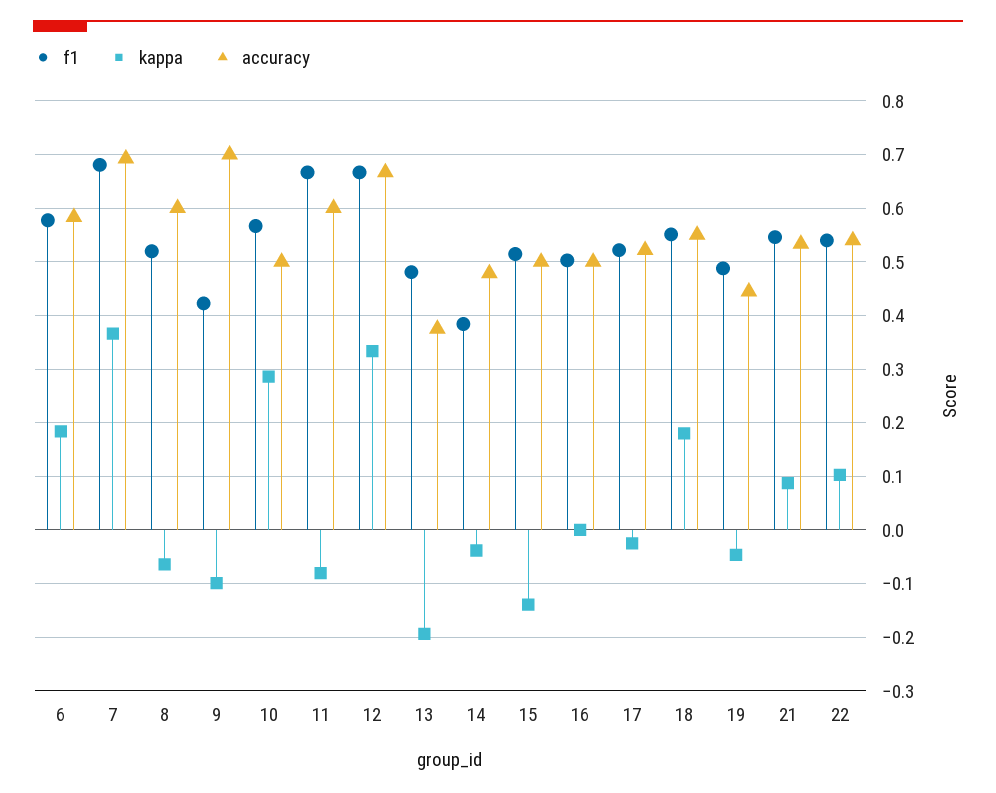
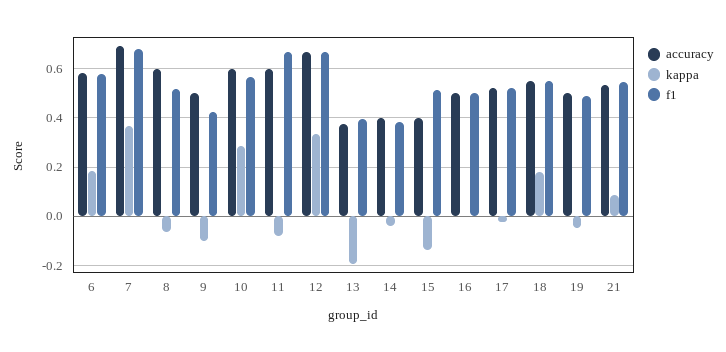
  {
    "f1": {
      "6": 0.58,
      "7": 0.68,
      "8": 0.52,
      "9": 0.42,
      "10": 0.56,
      "11": 0.66,
      "12": 0.66,
-     "13": 0.48,
+     "13": 0.4,
      "14": 0.38,
      "15": 0.52,
      "16": 0.5,
      "17": 0.52,
      "18": 0.56,
      "19": 0.48,
-     "21": 0.54,
+     "21": 0.54
-     "22": 0.54
    },
    "kappa": {
      "6": 0.18,
      "7": 0.36,
      "8": -0.06,
      "9": -0.1,
      "10": 0.28,
      "11": -0.08,
      "12": 0.34,
      "13": -0.2,
      "14": -0.04,
      "15": -0.14,
      "16": 0,
      "17": -0.02,
      "18": 0.18,
      "19": -0.04,
-     "21": 0.08,
+     "21": 0.08
-     "22": 0.1
    },
    "accuracy": {
      "6": 0.58,
      "7": 0.7,
      "8": 0.6,
-     "9": 0.7,
+     "9": 0.5,
-     "10": 0.5,
+     "10": 0.6,
      "11": 0.6,
      "12": 0.66,
      "13": 0.38,
-     "14": 0.48,
+     "14": 0.4,
-     "15": 0.5,
+     "15": 0.4,
      "16": 0.5,
      "17": 0.52,
      "18": 0.56,
-     "19": 0.44,
+     "19": 0.5,
-     "21": 0.54,
+     "21": 0.54
-     "22": 0.54
    }
  }

